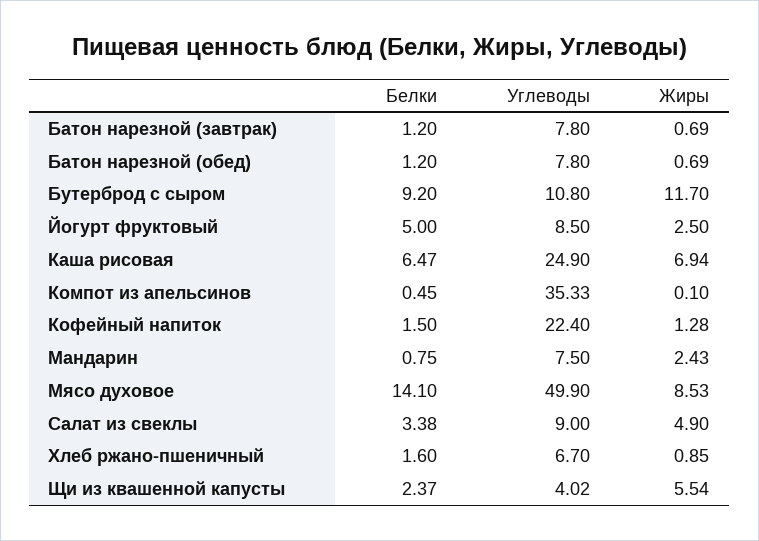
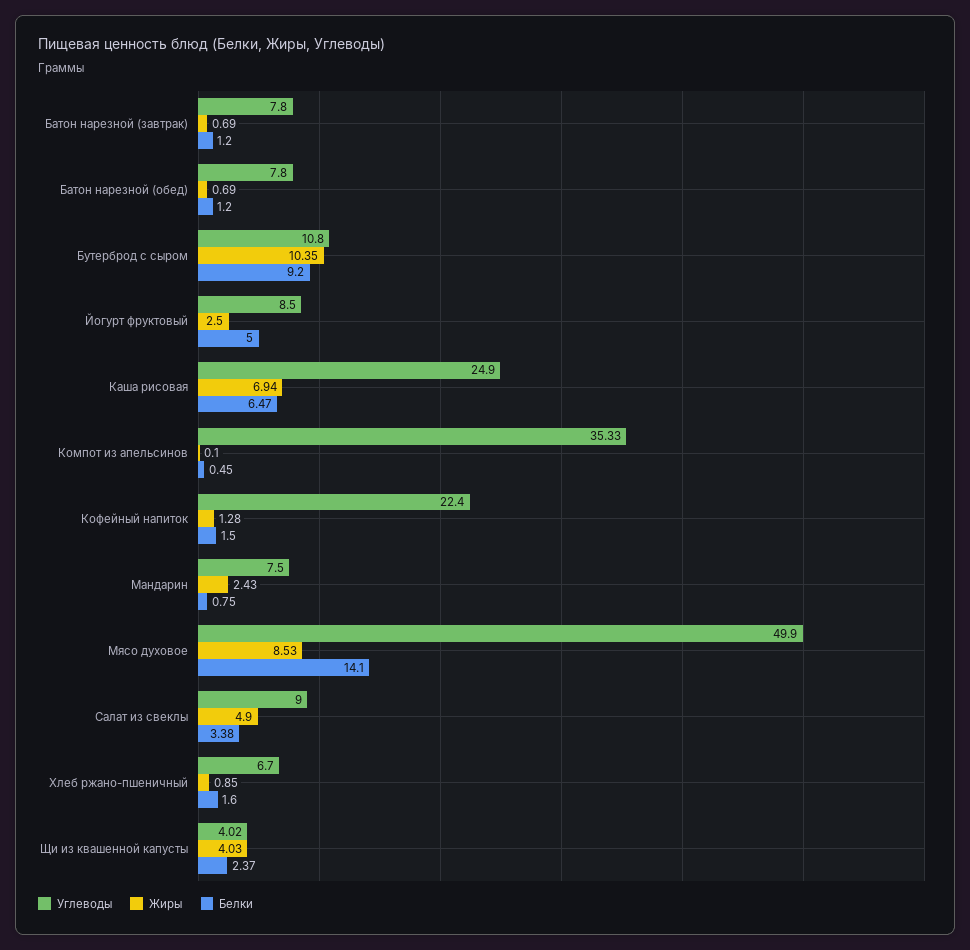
  {
    "Белки": {
      "Батон нарезной (завтрак)": 1.2,
      "Батон нарезной (обед)": 1.2,
      "Бутерброд с сыром": 9.2,
      "Йогурт фруктовый": 5,
      "Каша рисовая": 6.47,
      "Компот из апельсинов": 0.45,
      "Кофейный напиток": 1.5,
      "Мандарин": 0.75,
      "Мясо духовое": 14.1,
      "Салат из свеклы": 3.38,
      "Хлеб ржано-пшеничный": 1.6,
      "Щи из квашенной капусты": 2.37
    },
    "Углеводы": {
      "Батон нарезной (завтрак)": 7.8,
      "Батон нарезной (обед)": 7.8,
      "Бутерброд с сыром": 10.8,
      "Йогурт фруктовый": 8.5,
      "Каша рисовая": 24.9,
      "Компот из апельсинов": 35.33,
      "Кофейный напиток": 22.4,
      "Мандарин": 7.5,
      "Мясо духовое": 49.9,
      "Салат из свеклы": 9,
      "Хлеб ржано-пшеничный": 6.7,
      "Щи из квашенной капусты": 4.02
    },
    "Жиры": {
      "Батон нарезной (завтрак)": 0.69,
      "Батон нарезной (обед)": 0.69,
-     "Бутерброд с сыром": 11.7,
+     "Бутерброд с сыром": 10.35,
      "Йогурт фруктовый": 2.5,
      "Каша рисовая": 6.94,
      "Компот из апельсинов": 0.1,
      "Кофейный напиток": 1.28,
      "Мандарин": 2.43,
      "Мясо духовое": 8.53,
      "Салат из свеклы": 4.9,
      "Хлеб ржано-пшеничный": 0.85,
-     "Щи из квашенной капусты": 5.54
+     "Щи из квашенной капусты": 4.03
    }
  }

